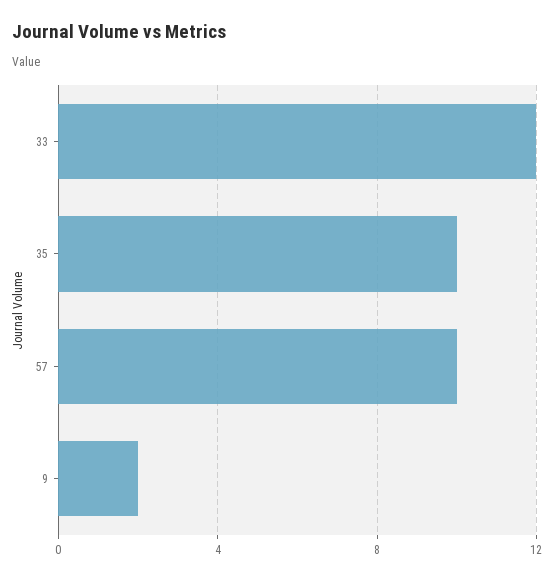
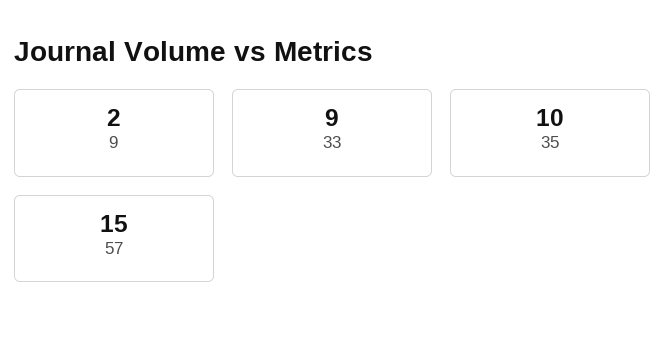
  {
-   "33": 12,
+   "33": 9,
    "35": 10,
-   "57": 10,
+   "57": 15,
    "9": 2
  }

